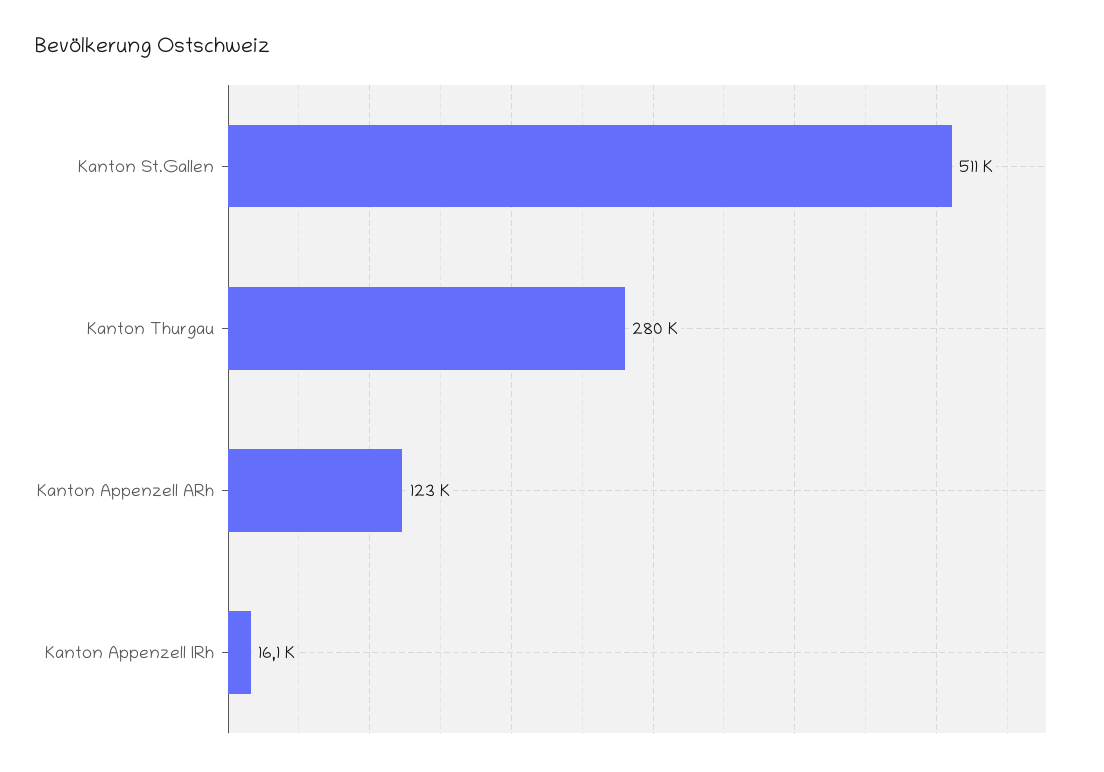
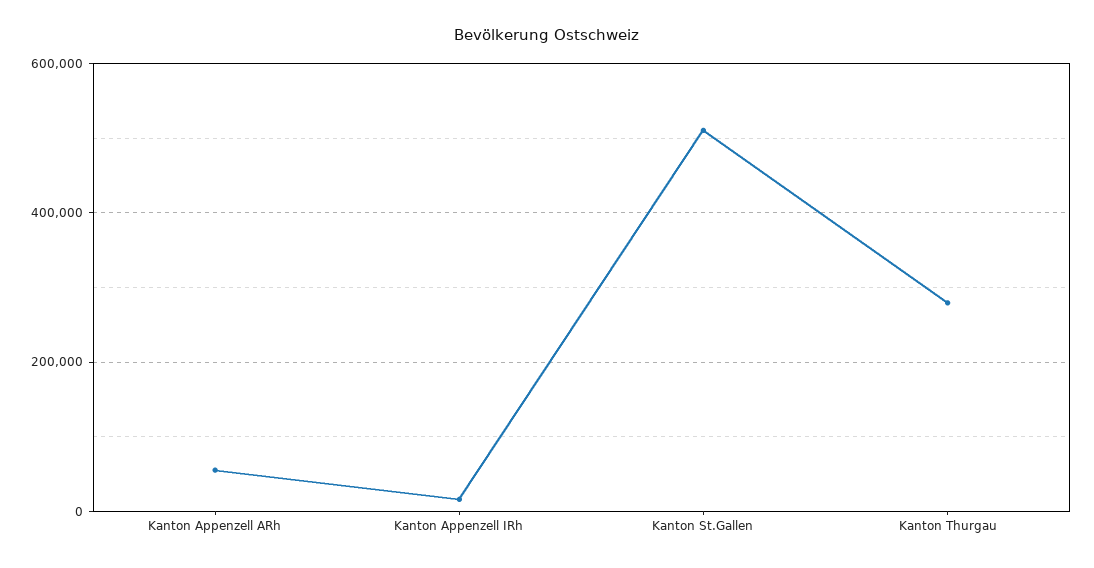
  {
    "Kanton St.Gallen": 511000,
    "Kanton Thurgau": 280000,
-   "Kanton Appenzell ARh": 123000,
+   "Kanton Appenzell ARh": 60000,
    "Kanton Appenzell IRh": 16100
  }

